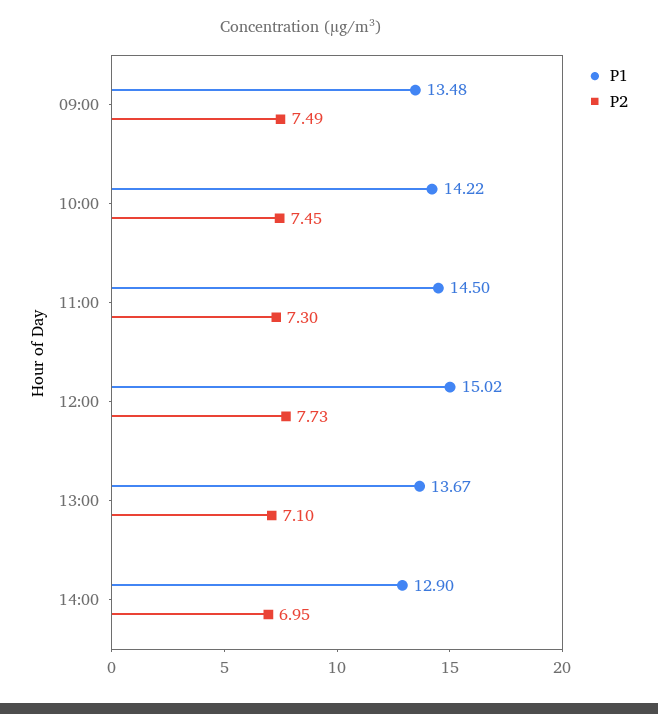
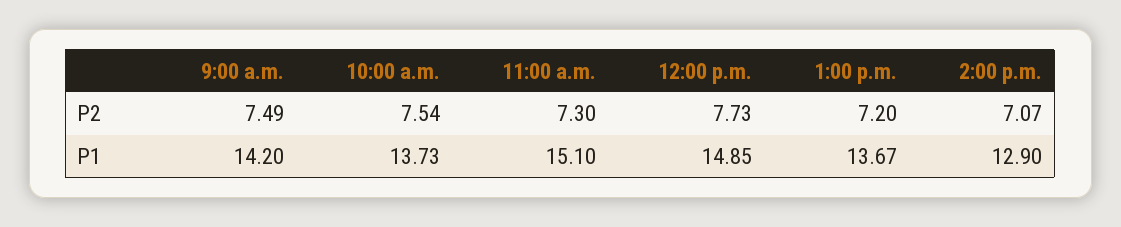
  {
    "P1": {
-     "09:00": 13.48,
+     "09:00": 14.2,
-     "10:00": 14.22,
+     "10:00": 13.73,
-     "11:00": 14.5,
+     "11:00": 15.1,
-     "12:00": 15.02,
+     "12:00": 14.85,
      "13:00": 13.67,
      "14:00": 12.9
    },
    "P2": {
      "09:00": 7.49,
-     "10:00": 7.45,
+     "10:00": 7.54,
      "11:00": 7.3,
      "12:00": 7.73,
-     "13:00": 7.1,
+     "13:00": 7.2,
-     "14:00": 6.95
+     "14:00": 7.07
    }
  }

